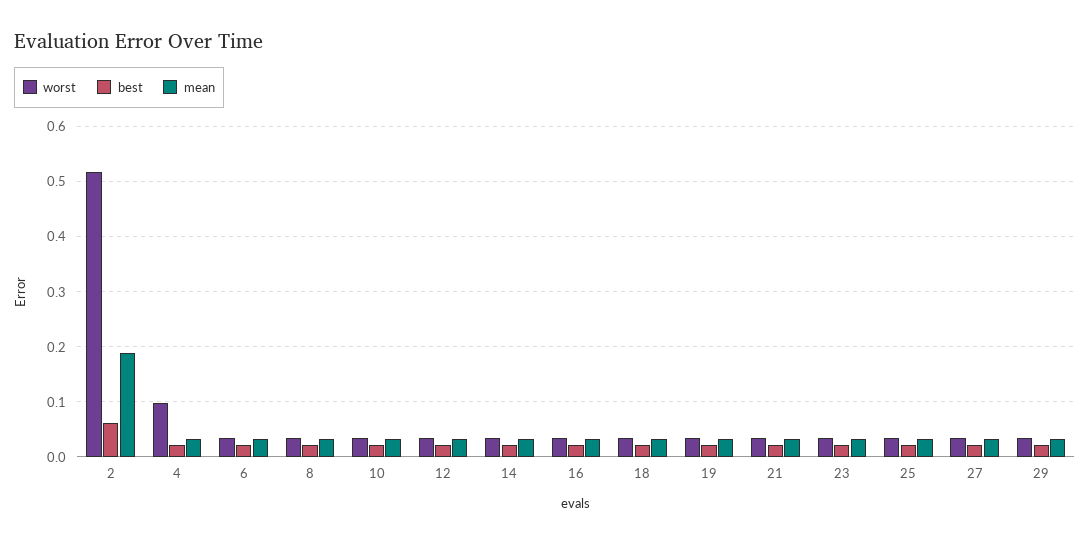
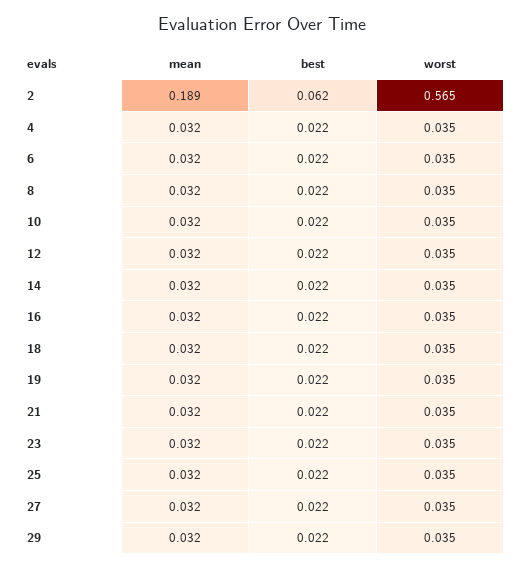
  {
    "worst": {
-     "2": 0.52,
+     "2": 0.565,
-     "4": 0.1,
+     "4": 0.035,
      "6": 0.035,
      "8": 0.035,
      "10": 0.035,
      "12": 0.035,
      "14": 0.035,
      "16": 0.035,
      "18": 0.035,
      "19": 0.035,
      "21": 0.035,
      "23": 0.035,
      "25": 0.035,
      "27": 0.035,
      "29": 0.035
    },
    "best": {
      "2": 0.062,
      "4": 0.022,
      "6": 0.022,
      "8": 0.022,
      "10": 0.022,
      "12": 0.022,
      "14": 0.022,
      "16": 0.022,
      "18": 0.022,
      "19": 0.022,
      "21": 0.022,
      "23": 0.022,
      "25": 0.022,
      "27": 0.022,
      "29": 0.022
    },
    "mean": {
      "2": 0.189,
      "4": 0.032,
      "6": 0.032,
      "8": 0.032,
      "10": 0.032,
      "12": 0.032,
      "14": 0.032,
      "16": 0.032,
      "18": 0.032,
      "19": 0.032,
      "21": 0.032,
      "23": 0.032,
      "25": 0.032,
      "27": 0.032,
      "29": 0.032
    }
  }

